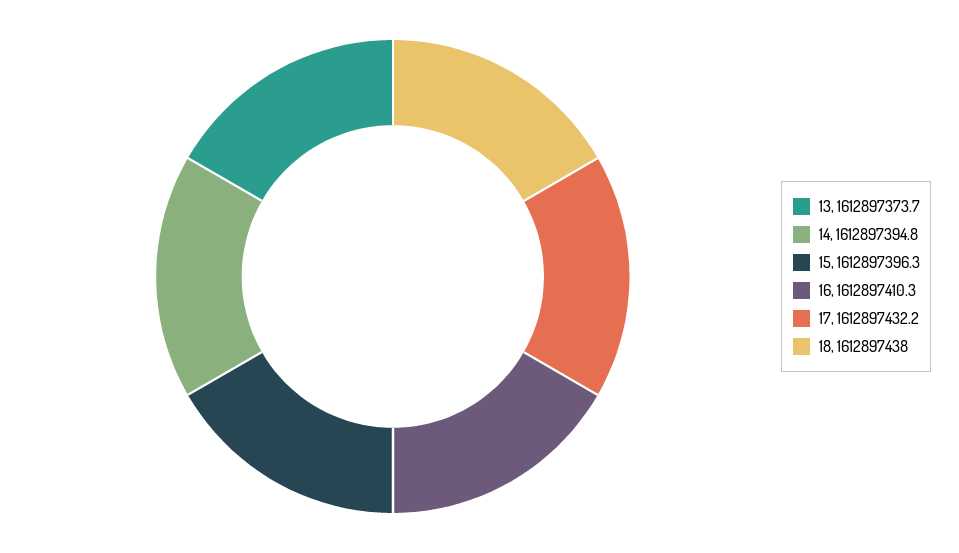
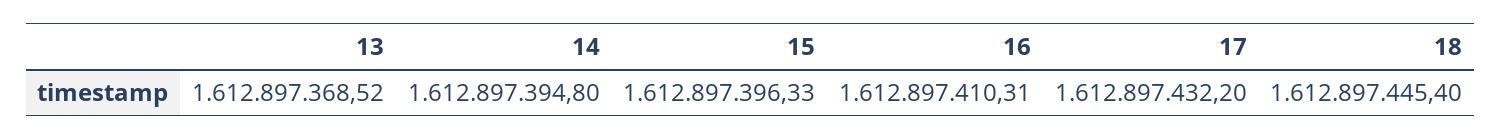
  {
-   "13": 1612897373.7,
+   "13": 1612897368.52,
    "14": 1612897394.8,
    "15": 1612897396.33,
    "16": 1612897410.31,
    "17": 1612897432.2,
-   "18": 1612897438
+   "18": 1612897445.4
  }

